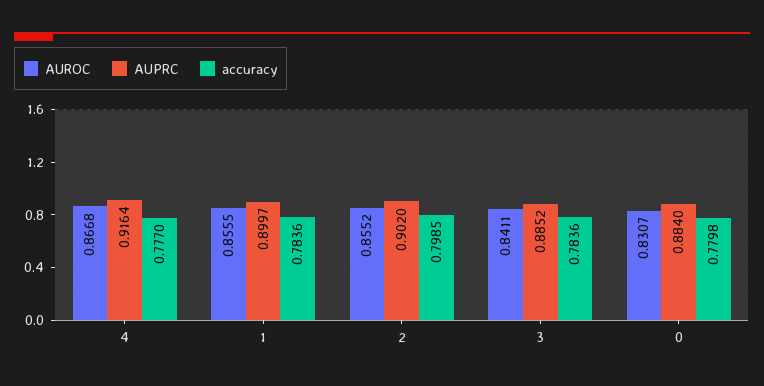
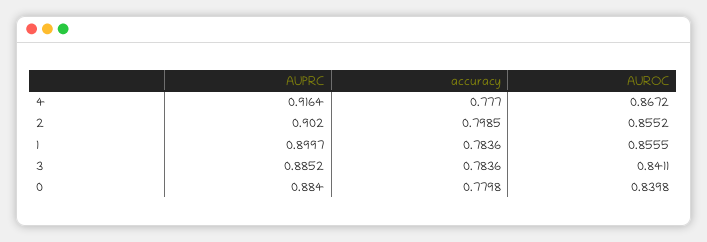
  {
    "AUROC": {
-     "4": 0.8668,
+     "4": 0.8672,
      "1": 0.8555,
      "2": 0.8552,
      "3": 0.8411,
-     "0": 0.8307
+     "0": 0.8398
    },
    "AUPRC": {
      "4": 0.9164,
      "1": 0.8997,
      "2": 0.902,
      "3": 0.8852,
      "0": 0.884
    },
    "accuracy": {
      "4": 0.777,
      "1": 0.7836,
      "2": 0.7985,
      "3": 0.7836,
      "0": 0.7798
    }
  }

